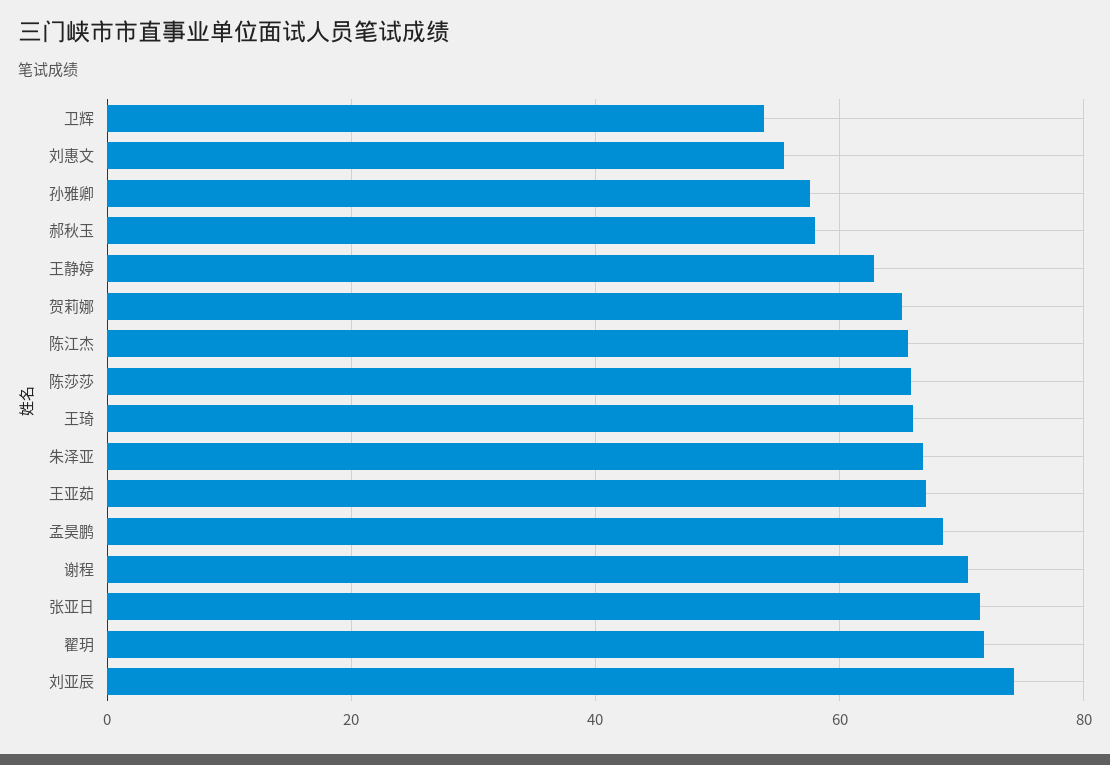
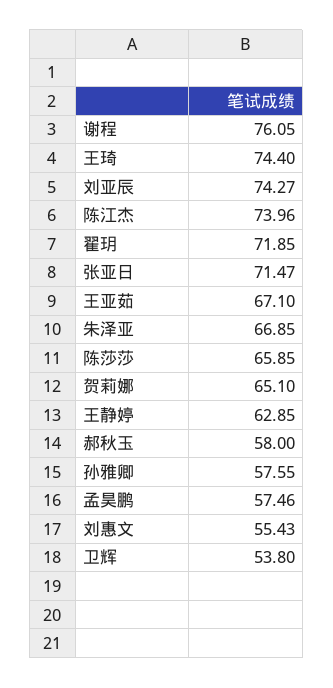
  {
    "卫辉": 53.8,
    "刘惠文": 55.43,
    "孙雅卿": 57.55,
    "郝秋玉": 58,
    "王静婷": 62.85,
    "贺莉娜": 65.1,
-   "陈江杰": 66,
+   "陈江杰": 73.96,
    "陈莎莎": 65.85,
-   "王琦": 66,
+   "王琦": 74.4,
    "朱泽亚": 66.85,
    "王亚茹": 67.1,
-   "孟昊鹏": 68,
+   "孟昊鹏": 57.46,
-   "谢程": 70,
+   "谢程": 76.05,
    "张亚日": 71.47,
    "翟玥": 71.85,
    "刘亚辰": 74.27
  }

